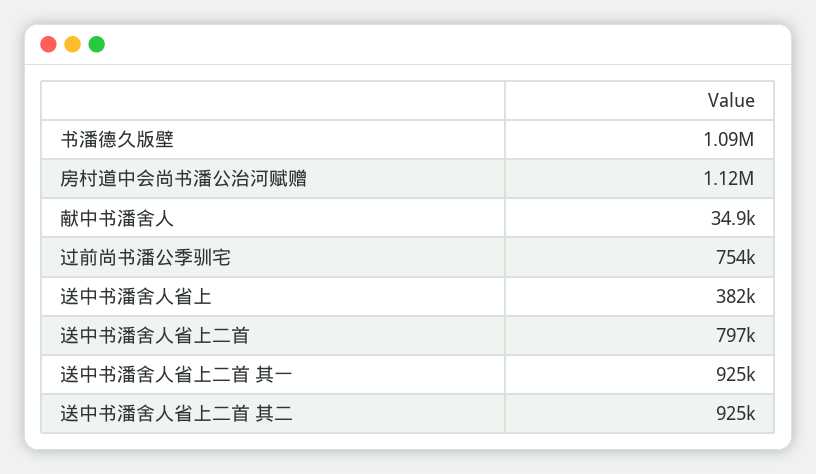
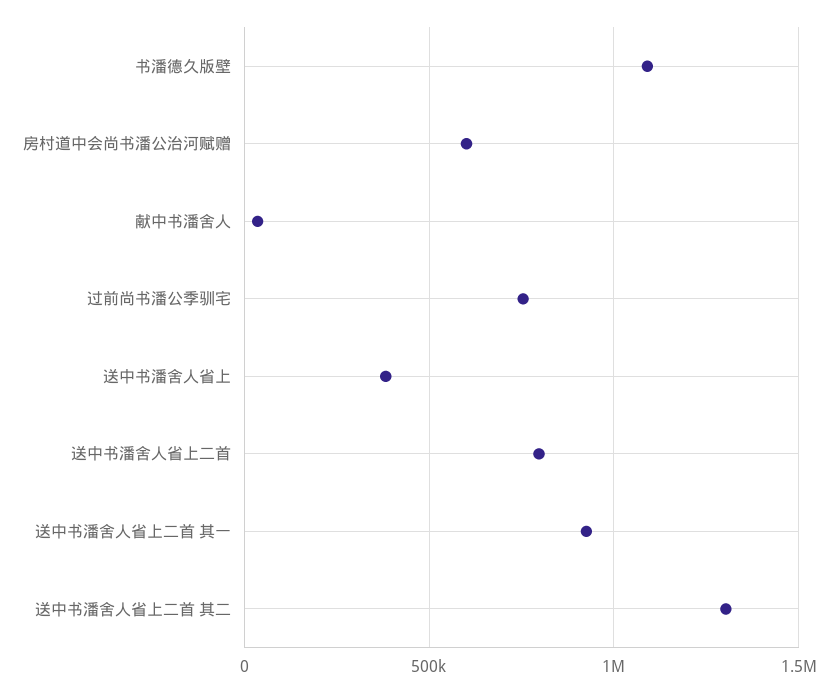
  {
    "书潘德久版壁": 1090000,
-   "房村道中会尚书潘公治河赋赠": 1120000,
+   "房村道中会尚书潘公治河赋赠": 600000,
    "献中书潘舍人": 34900,
    "过前尚书潘公季驯宅": 754000,
    "送中书潘舍人省上": 382000,
    "送中书潘舍人省上二首": 797000,
    "送中书潘舍人省上二首 其一": 925000,
-   "送中书潘舍人省上二首 其二": 925000
+   "送中书潘舍人省上二首 其二": 1300000
  }

